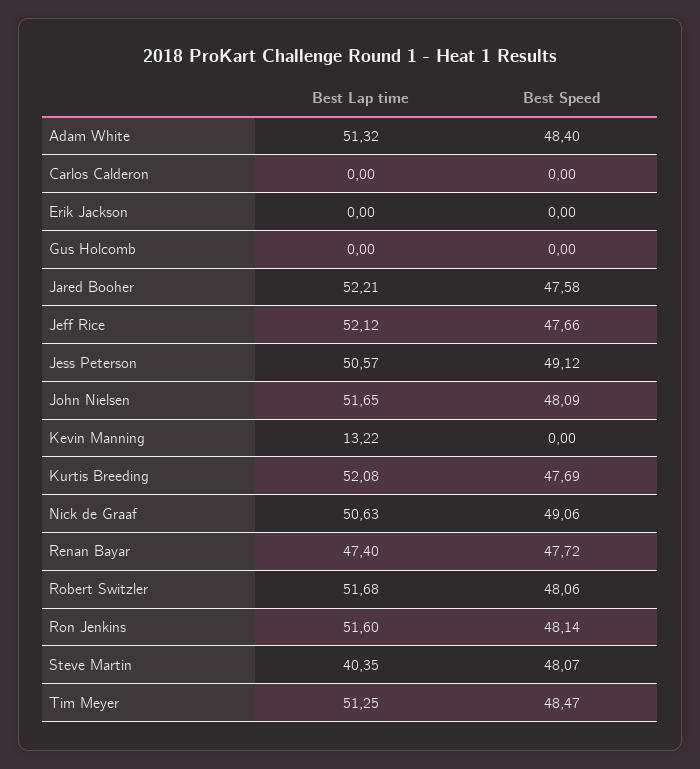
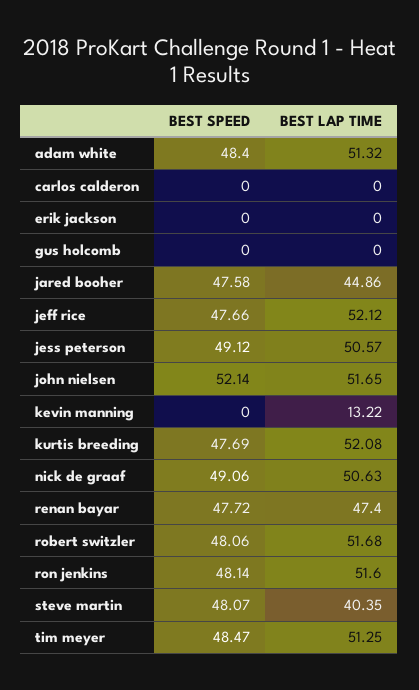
  {
    "Best Lap time": {
      "Adam White": 51.32,
      "Carlos Calderon": 0,
      "Erik Jackson": 0,
      "Gus Holcomb": 0,
-     "Jared Booher": 52.21,
+     "Jared Booher": 44.86,
      "Jeff Rice": 52.12,
      "Jess Peterson": 50.57,
      "John Nielsen": 51.65,
      "Kevin Manning": 13.22,
      "Kurtis Breeding": 52.08,
      "Nick de Graaf": 50.63,
      "Renan Bayar": 47.4,
      "Robert Switzler": 51.68,
      "Ron Jenkins": 51.6,
      "Steve Martin": 40.35,
      "Tim Meyer": 51.25
    },
    "Best Speed": {
      "Adam White": 48.4,
      "Carlos Calderon": 0,
      "Erik Jackson": 0,
      "Gus Holcomb": 0,
      "Jared Booher": 47.58,
      "Jeff Rice": 47.66,
      "Jess Peterson": 49.12,
-     "John Nielsen": 48.09,
+     "John Nielsen": 52.14,
      "Kevin Manning": 0,
      "Kurtis Breeding": 47.69,
      "Nick de Graaf": 49.06,
      "Renan Bayar": 47.72,
      "Robert Switzler": 48.06,
      "Ron Jenkins": 48.14,
      "Steve Martin": 48.07,
      "Tim Meyer": 48.47
    }
  }

